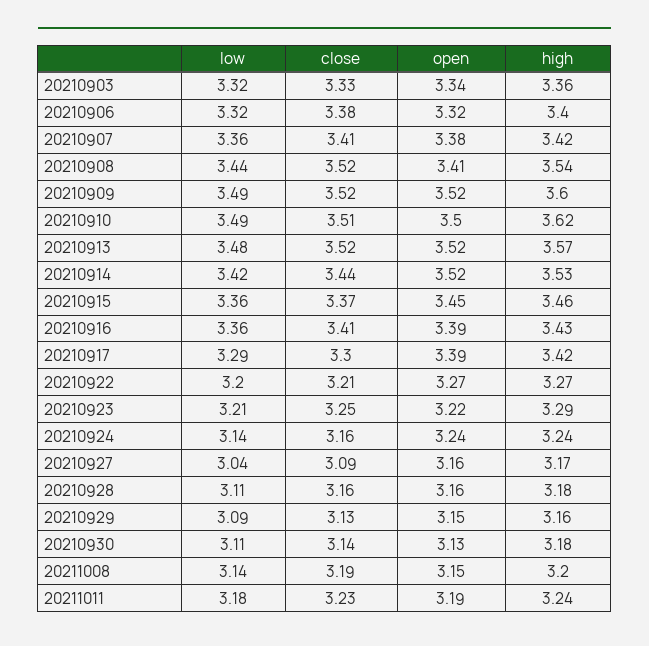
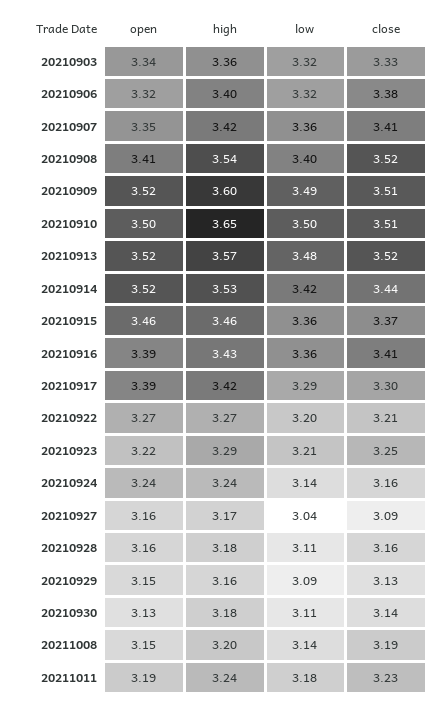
  {
    "low": {
      "20210903": 3.32,
      "20210906": 3.32,
      "20210907": 3.36,
-     "20210908": 3.44,
+     "20210908": 3.4,
      "20210909": 3.49,
-     "20210910": 3.49,
+     "20210910": 3.5,
      "20210913": 3.48,
      "20210914": 3.42,
      "20210915": 3.36,
      "20210916": 3.36,
      "20210917": 3.29,
      "20210922": 3.2,
      "20210923": 3.21,
      "20210924": 3.14,
      "20210927": 3.04,
      "20210928": 3.11,
      "20210929": 3.09,
      "20210930": 3.11,
      "20211008": 3.14,
      "20211011": 3.18
    },
    "close": {
      "20210903": 3.33,
      "20210906": 3.38,
      "20210907": 3.41,
      "20210908": 3.52,
-     "20210909": 3.52,
+     "20210909": 3.51,
      "20210910": 3.51,
      "20210913": 3.52,
      "20210914": 3.44,
      "20210915": 3.37,
      "20210916": 3.41,
      "20210917": 3.3,
      "20210922": 3.21,
      "20210923": 3.25,
      "20210924": 3.16,
      "20210927": 3.09,
      "20210928": 3.16,
      "20210929": 3.13,
      "20210930": 3.14,
      "20211008": 3.19,
      "20211011": 3.23
    },
    "open": {
      "20210903": 3.34,
      "20210906": 3.32,
-     "20210907": 3.38,
+     "20210907": 3.35,
      "20210908": 3.41,
      "20210909": 3.52,
      "20210910": 3.5,
      "20210913": 3.52,
      "20210914": 3.52,
-     "20210915": 3.45,
+     "20210915": 3.46,
      "20210916": 3.39,
      "20210917": 3.39,
      "20210922": 3.27,
      "20210923": 3.22,
      "20210924": 3.24,
      "20210927": 3.16,
      "20210928": 3.16,
      "20210929": 3.15,
      "20210930": 3.13,
      "20211008": 3.15,
      "20211011": 3.19
    },
    "high": {
      "20210903": 3.36,
      "20210906": 3.4,
      "20210907": 3.42,
      "20210908": 3.54,
      "20210909": 3.6,
-     "20210910": 3.62,
+     "20210910": 3.65,
      "20210913": 3.57,
      "20210914": 3.53,
      "20210915": 3.46,
      "20210916": 3.43,
      "20210917": 3.42,
      "20210922": 3.27,
      "20210923": 3.29,
      "20210924": 3.24,
      "20210927": 3.17,
      "20210928": 3.18,
      "20210929": 3.16,
      "20210930": 3.18,
      "20211008": 3.2,
      "20211011": 3.24
    }
  }

